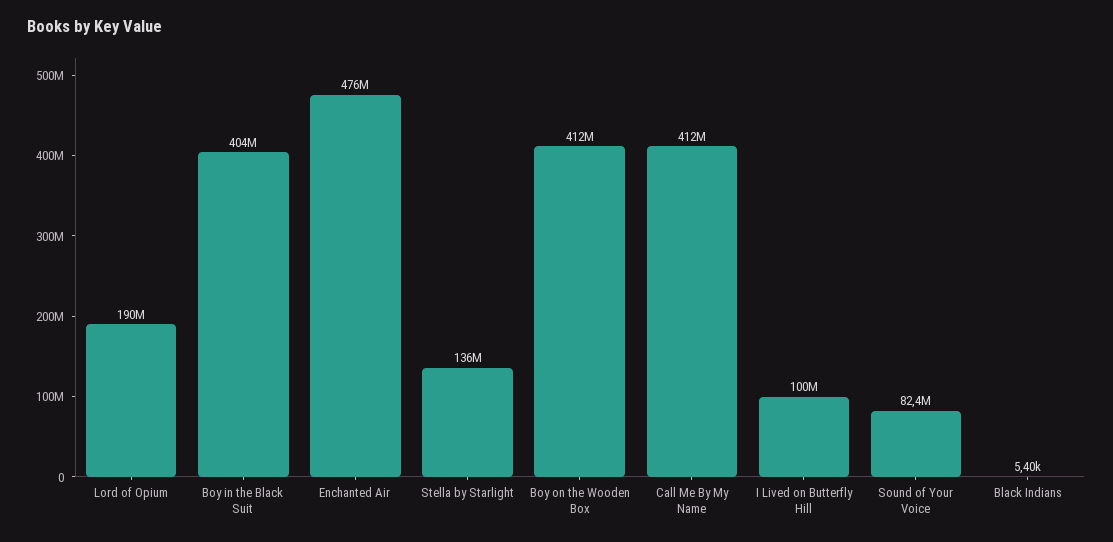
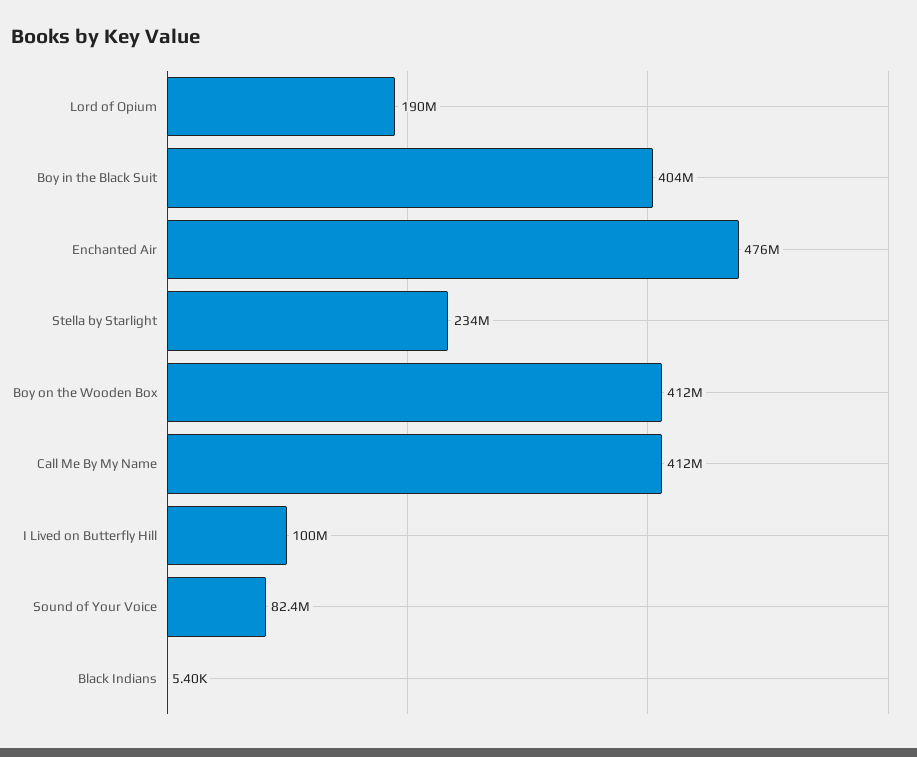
  {
    "Lord of Opium": 190000000,
    "Boy in the Black Suit": 404000000,
    "Enchanted Air": 476000000,
-   "Stella by Starlight": 136000000,
+   "Stella by Starlight": 234000000,
    "Boy on the Wooden Box": 412000000,
    "Call Me By My Name": 412000000,
    "I Lived on Butterfly Hill": 100000000,
    "Sound of Your Voice": 82400000,
    "Black Indians": 5400
  }

